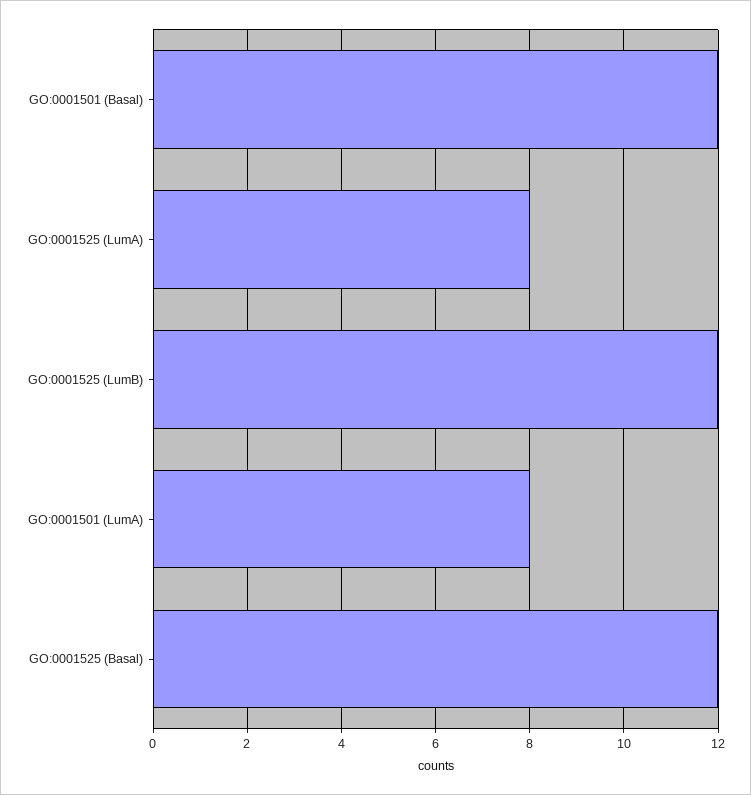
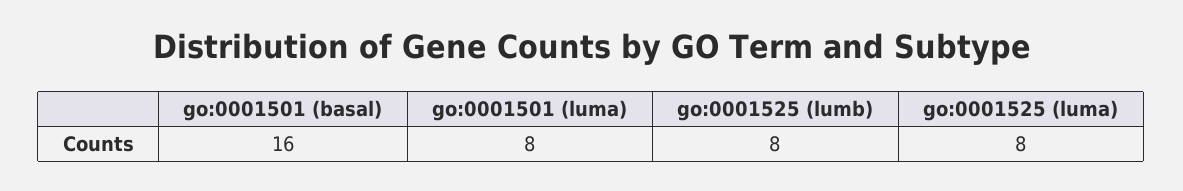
  {
-   "GO:0001501 (Basal)": 12,
+   "GO:0001501 (Basal)": 16,
    "GO:0001525 (LumA)": 8,
-   "GO:0001525 (LumB)": 12,
+   "GO:0001525 (LumB)": 8,
-   "GO:0001501 (LumA)": 8,
+   "GO:0001501 (LumA)": 8
-   "GO:0001525 (Basal)": 12
  }

